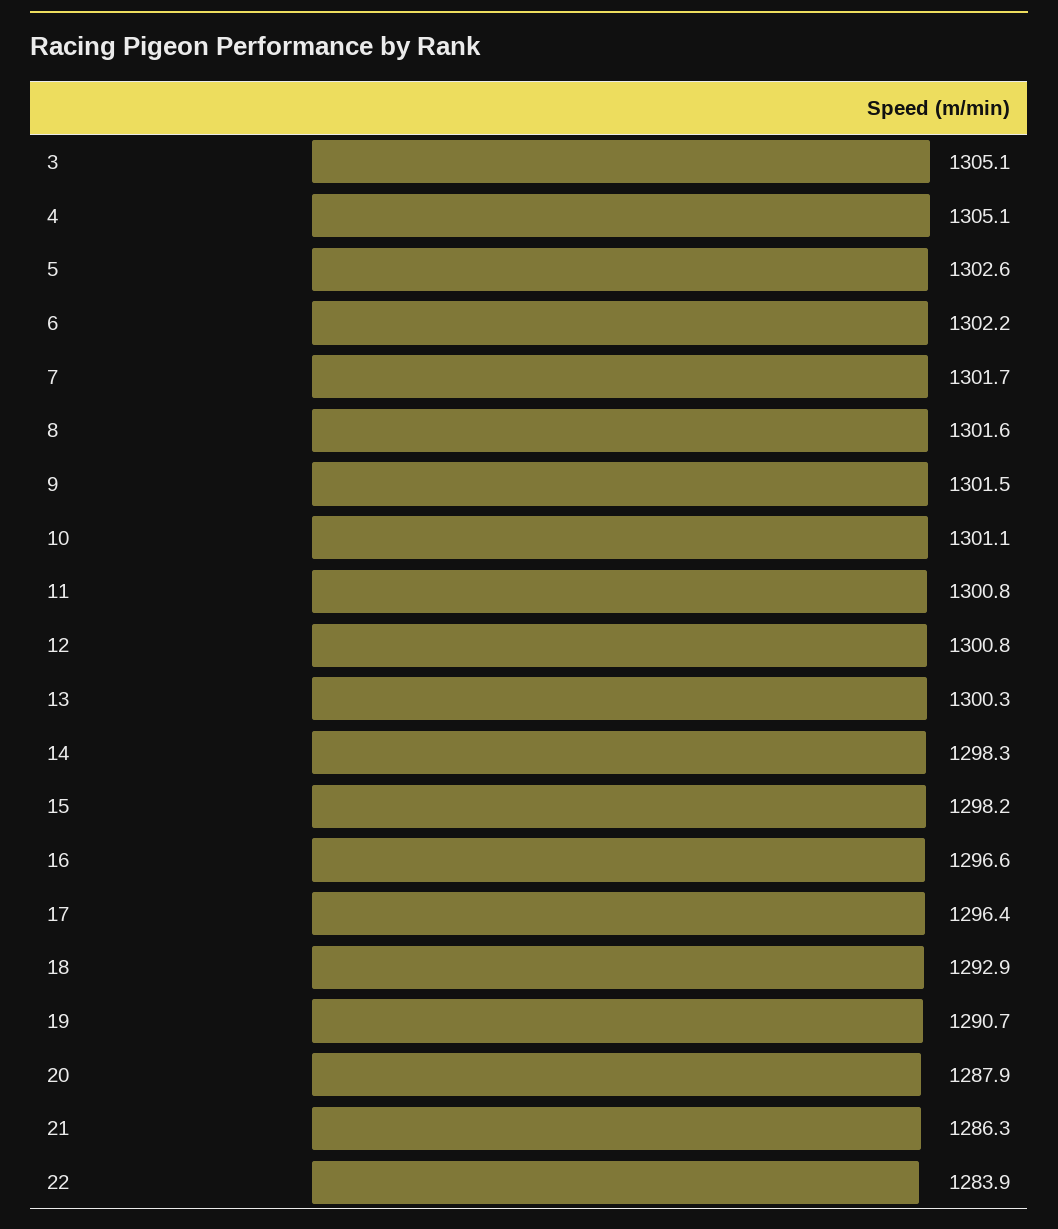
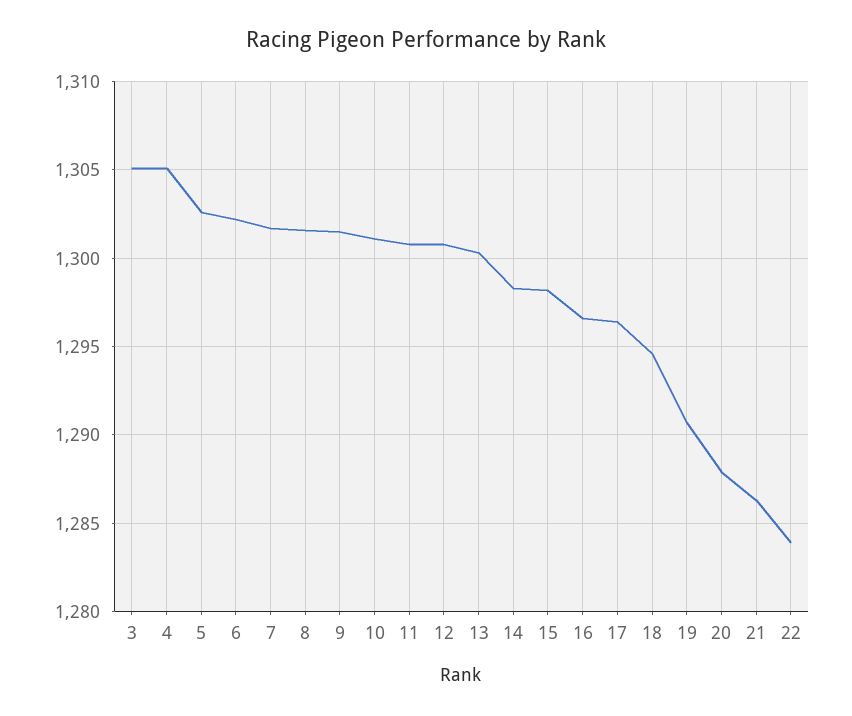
  {
    "3": 1305.1,
    "4": 1305.1,
    "5": 1302.6,
    "6": 1302.2,
    "7": 1301.7,
    "8": 1301.6,
    "9": 1301.5,
    "10": 1301.1,
    "11": 1300.8,
    "12": 1300.8,
    "13": 1300.3,
    "14": 1298.3,
    "15": 1298.2,
    "16": 1296.6,
    "17": 1296.4,
-   "18": 1292.9,
+   "18": 1294.5,
    "19": 1290.7,
    "20": 1287.9,
    "21": 1286.3,
    "22": 1283.9
  }

